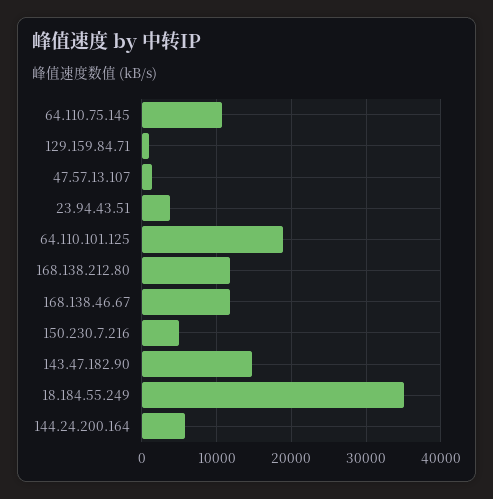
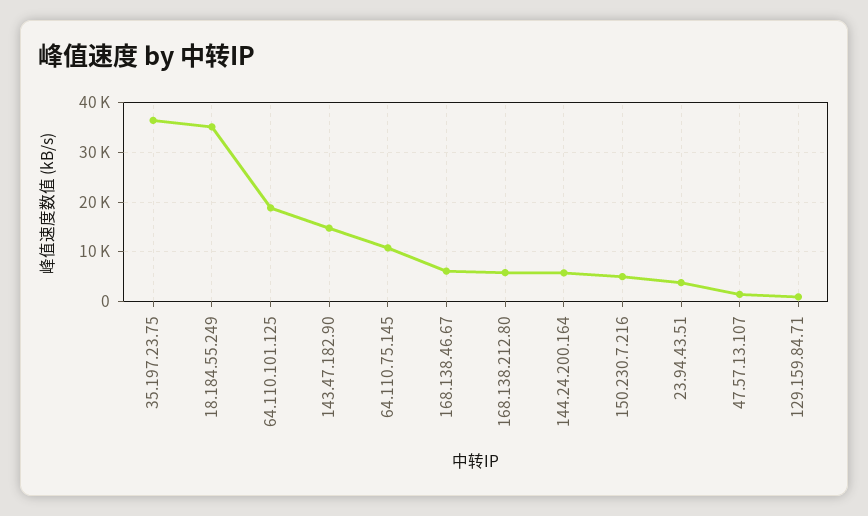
  {
    "64.110.75.145": 11000,
    "129.159.84.71": 1000,
    "47.57.13.107": 1000,
    "23.94.43.51": 4000,
    "64.110.101.125": 19000,
-   "168.138.212.80": 12000,
+   "168.138.212.80": 6000,
-   "168.138.46.67": 12000,
+   "168.138.46.67": 6000,
    "150.230.7.216": 5000,
    "143.47.182.90": 15000,
    "18.184.55.249": 35000,
-   "144.24.200.164": 6000
+   "144.24.200.164": 6000,
+   "35.197.23.75": 36000
  }

